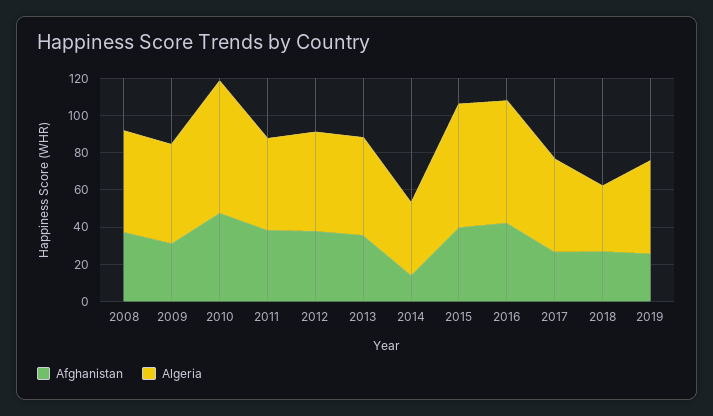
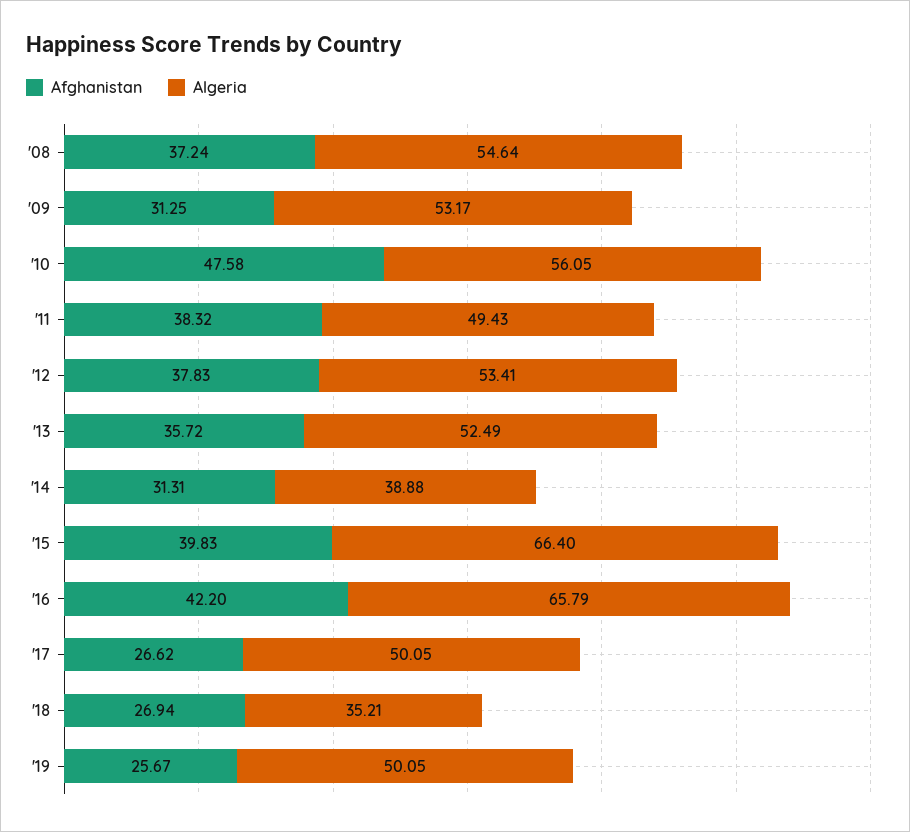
  {
    "Afghanistan": {
      "2008": 37.24,
      "2009": 31.25,
      "2010": 47.58,
      "2011": 38.32,
      "2012": 37.83,
      "2013": 35.72,
-     "2014": 15,
+     "2014": 31.31,
      "2015": 39.83,
      "2016": 42.2,
      "2017": 26.62,
      "2018": 26.94,
      "2019": 25.67
    },
    "Algeria": {
      "2008": 54.64,
      "2009": 53.17,
-     "2010": 70,
+     "2010": 56.05,
      "2011": 49.43,
      "2012": 53.41,
      "2013": 52.49,
      "2014": 38.88,
      "2015": 66.4,
      "2016": 65.79,
      "2017": 50.05,
      "2018": 35.21,
      "2019": 50.05
    }
  }

